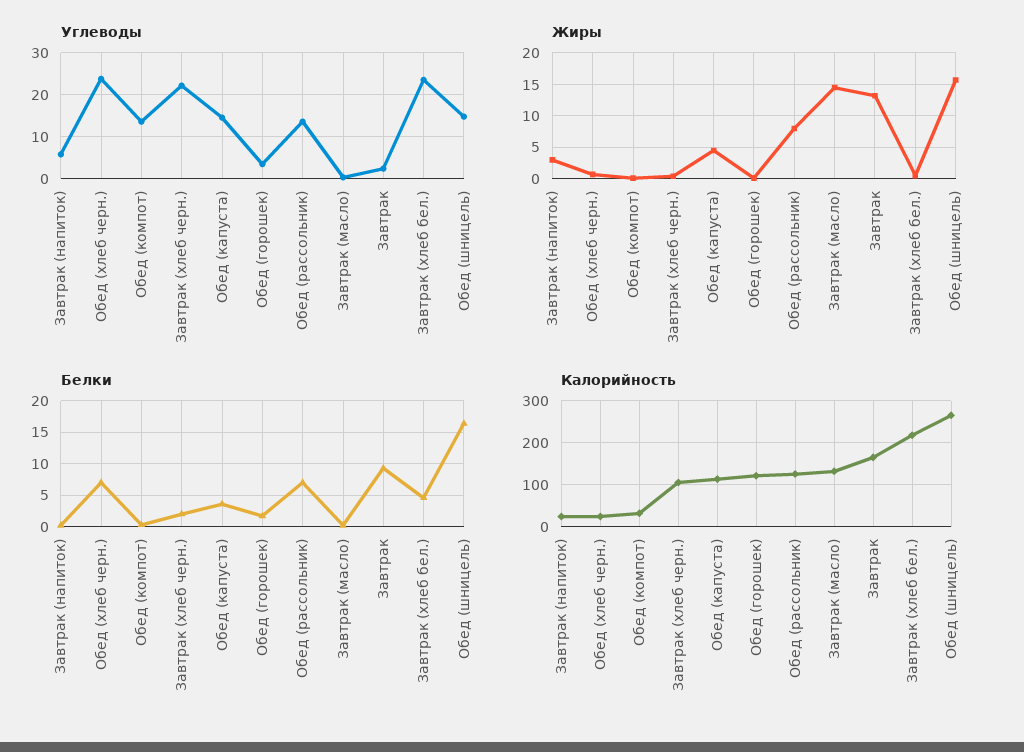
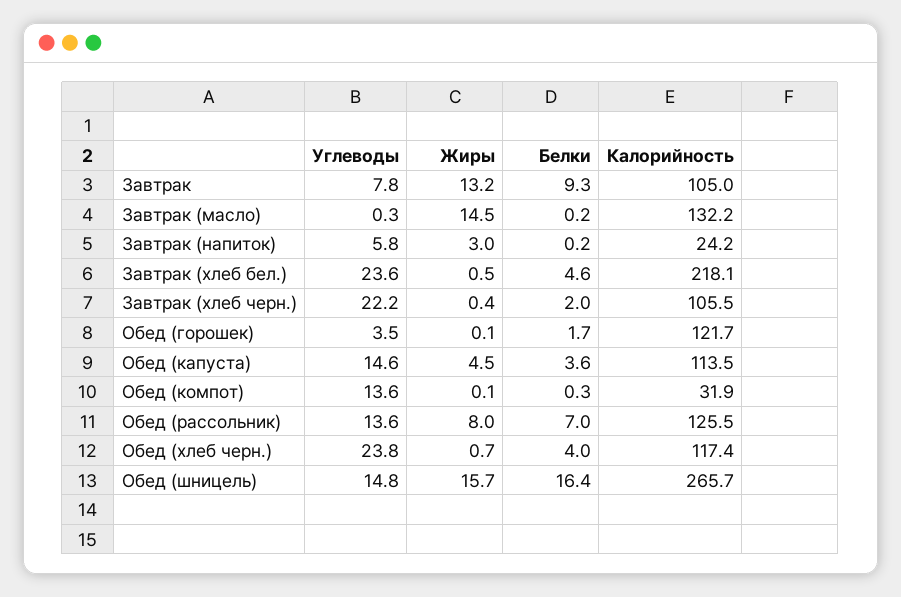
  {
    "Углеводы": {
      "Завтрак (напиток)": 5.8,
      "Обед (хлеб черн.)": 23.8,
      "Обед (компот)": 13.6,
      "Завтрак (хлеб черн.)": 22.2,
      "Обед (капуста)": 14.6,
      "Обед (горошек)": 3.5,
      "Обед (рассольник)": 13.6,
      "Завтрак (масло)": 0.3,
-     "Завтрак": 2,
+     "Завтрак": 7.8,
      "Завтрак (хлеб бел.)": 23.6,
      "Обед (шницель)": 14.8
    },
    "Жиры": {
      "Завтрак (напиток)": 3,
      "Обед (хлеб черн.)": 0.7,
      "Обед (компот)": 0.1,
      "Завтрак (хлеб черн.)": 0.4,
      "Обед (капуста)": 4.5,
      "Обед (горошек)": 0.1,
      "Обед (рассольник)": 8,
      "Завтрак (масло)": 14.5,
      "Завтрак": 13.2,
      "Завтрак (хлеб бел.)": 0.5,
      "Обед (шницель)": 15.7
    },
    "Белки": {
      "Завтрак (напиток)": 0.2,
-     "Обед (хлеб черн.)": 7,
+     "Обед (хлеб черн.)": 4,
      "Обед (компот)": 0.3,
      "Завтрак (хлеб черн.)": 2,
      "Обед (капуста)": 3.6,
      "Обед (горошек)": 1.7,
      "Обед (рассольник)": 7,
      "Завтрак (масло)": 0.2,
      "Завтрак": 9.3,
      "Завтрак (хлеб бел.)": 4.6,
      "Обед (шницель)": 16.4
    },
    "Калорийность": {
      "Завтрак (напиток)": 24.2,
-     "Обед (хлеб черн.)": 20,
+     "Обед (хлеб черн.)": 117.4,
      "Обед (компот)": 31.9,
      "Завтрак (хлеб черн.)": 105.5,
      "Обед (капуста)": 113.5,
      "Обед (горошек)": 121.7,
      "Обед (рассольник)": 125.5,
      "Завтрак (масло)": 132.2,
-     "Завтрак": 160,
+     "Завтрак": 105,
      "Завтрак (хлеб бел.)": 218.1,
      "Обед (шницель)": 265.7
    }
  }

